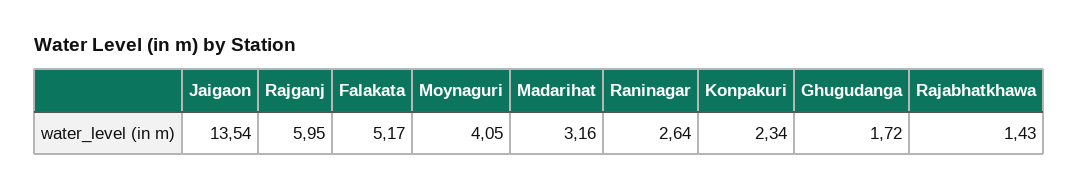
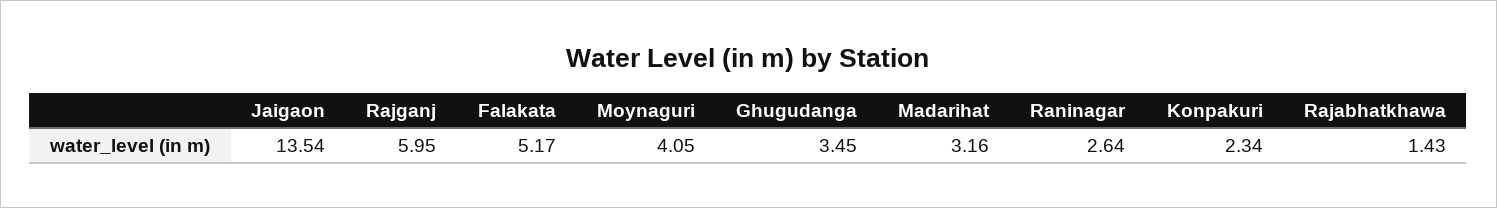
  {
    "Jaigaon": 13.54,
    "Rajganj": 5.95,
    "Falakata": 5.17,
    "Moynaguri": 4.05,
    "Madarihat": 3.16,
    "Raninagar": 2.64,
    "Konpakuri": 2.34,
-   "Ghugudanga": 1.72,
+   "Ghugudanga": 3.45,
    "Rajabhatkhawa": 1.43
  }

